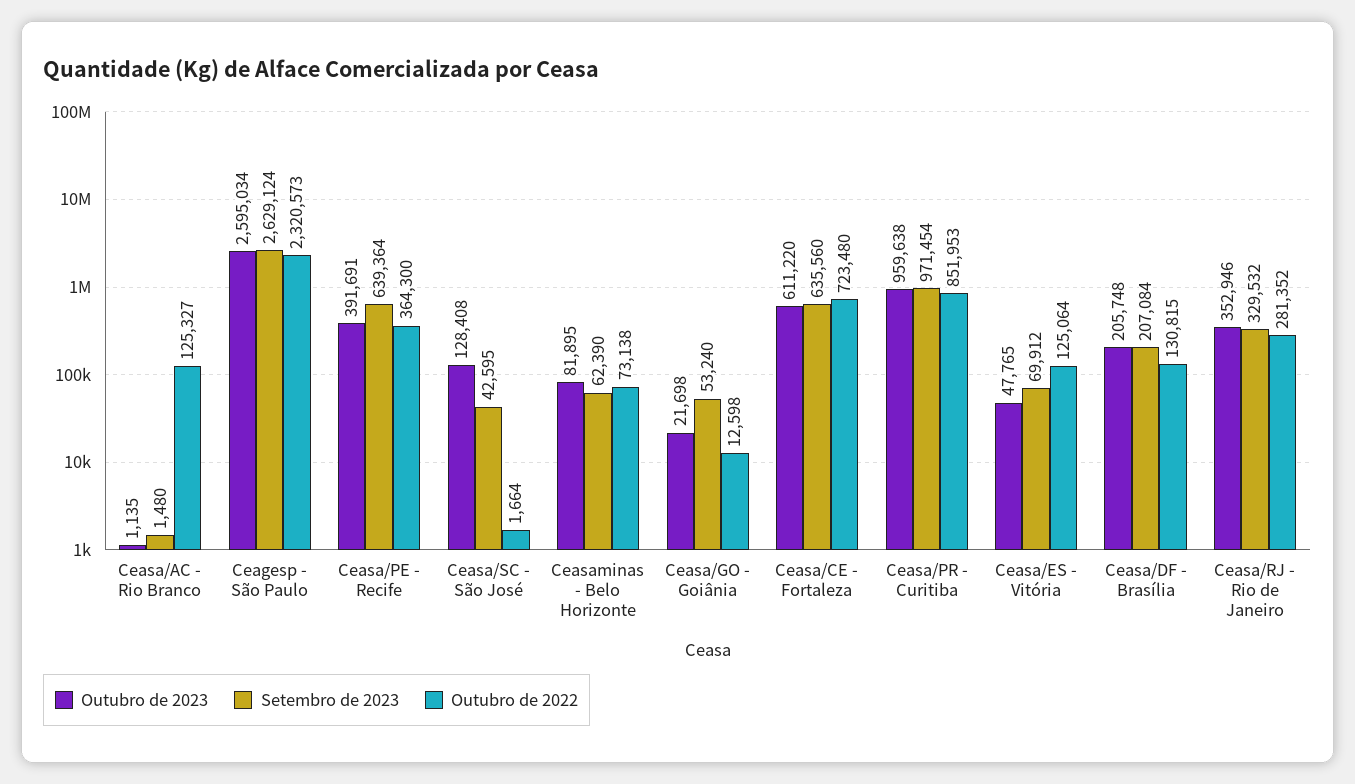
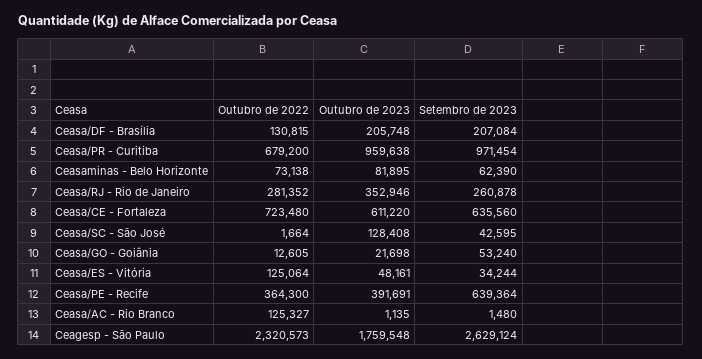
  {
    "Outubro de 2023": {
      "Ceasa/AC - Rio Branco": 1135,
-     "Ceagesp - São Paulo": 2595034,
+     "Ceagesp - São Paulo": 1759548,
      "Ceasa/PE - Recife": 391691,
      "Ceasa/SC - São José": 128408,
      "Ceasaminas - Belo Horizonte": 81895,
      "Ceasa/GO - Goiânia": 21698,
      "Ceasa/CE - Fortaleza": 611220,
      "Ceasa/PR - Curitiba": 959638,
-     "Ceasa/ES - Vitória": 47765,
+     "Ceasa/ES - Vitória": 48161,
      "Ceasa/DF - Brasília": 205748,
      "Ceasa/RJ - Rio de Janeiro": 352946
    },
    "Setembro de 2023": {
      "Ceasa/AC - Rio Branco": 1480,
      "Ceagesp - São Paulo": 2629124,
      "Ceasa/PE - Recife": 639364,
      "Ceasa/SC - São José": 42595,
      "Ceasaminas - Belo Horizonte": 62390,
      "Ceasa/GO - Goiânia": 53240,
      "Ceasa/CE - Fortaleza": 635560,
      "Ceasa/PR - Curitiba": 971454,
-     "Ceasa/ES - Vitória": 69912,
+     "Ceasa/ES - Vitória": 34244,
      "Ceasa/DF - Brasília": 207084,
-     "Ceasa/RJ - Rio de Janeiro": 329532
+     "Ceasa/RJ - Rio de Janeiro": 260878
    },
    "Outubro de 2022": {
      "Ceasa/AC - Rio Branco": 125327,
      "Ceagesp - São Paulo": 2320573,
      "Ceasa/PE - Recife": 364300,
      "Ceasa/SC - São José": 1664,
      "Ceasaminas - Belo Horizonte": 73138,
-     "Ceasa/GO - Goiânia": 12598,
+     "Ceasa/GO - Goiânia": 12605,
      "Ceasa/CE - Fortaleza": 723480,
-     "Ceasa/PR - Curitiba": 851953,
+     "Ceasa/PR - Curitiba": 679200,
      "Ceasa/ES - Vitória": 125064,
      "Ceasa/DF - Brasília": 130815,
      "Ceasa/RJ - Rio de Janeiro": 281352
    }
  }

